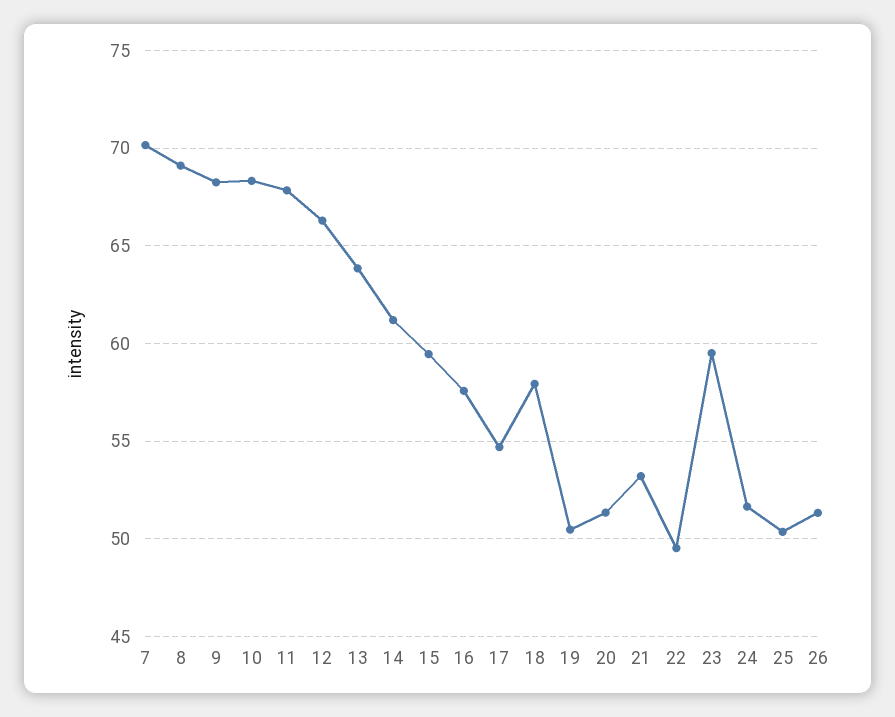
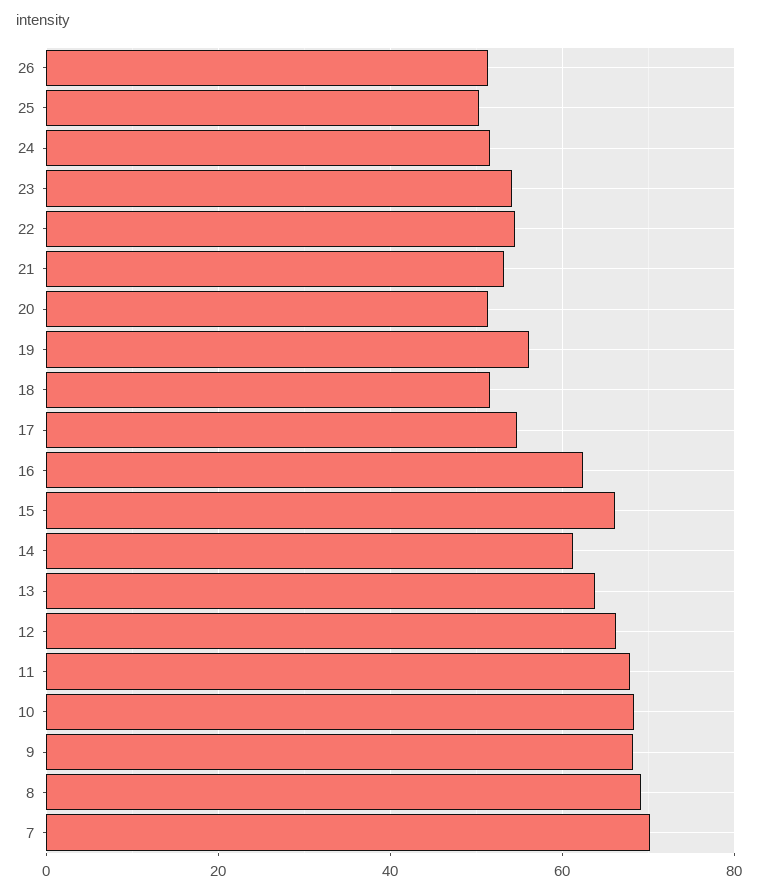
  {
    "7": 70,
    "8": 69,
    "9": 68.5,
    "10": 68.5,
    "11": 68,
    "12": 66.5,
    "13": 64,
    "14": 61,
-   "15": 59.5,
+   "15": 66,
-   "16": 57.5,
+   "16": 62,
    "17": 54.5,
-   "18": 58,
+   "18": 52,
-   "19": 50.5,
+   "19": 56,
    "20": 51.5,
    "21": 53,
-   "22": 49.5,
+   "22": 54,
-   "23": 59.5,
+   "23": 54,
    "24": 51.5,
    "25": 50.5,
    "26": 51.5
  }

